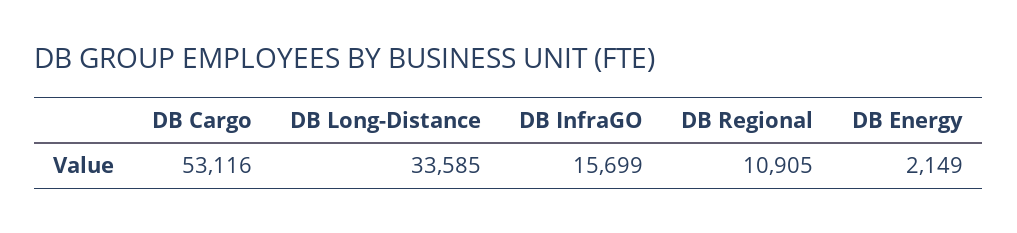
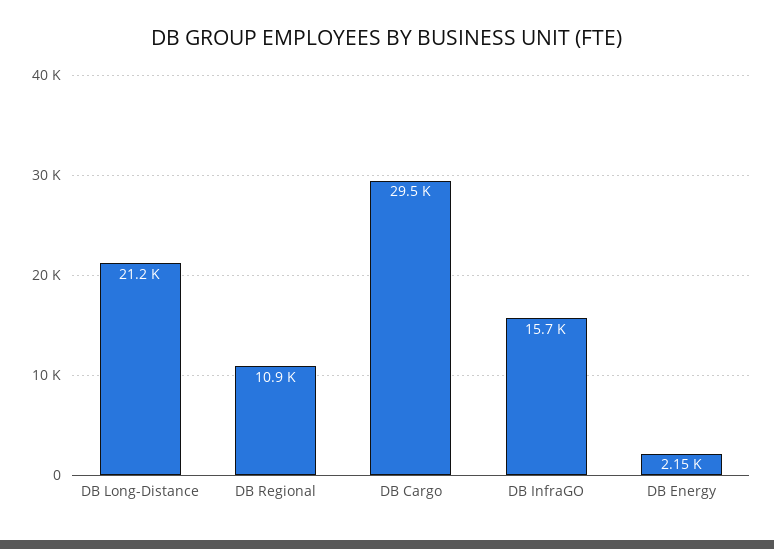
  {
-   "DB Cargo": 53116,
+   "DB Cargo": 29500,
-   "DB Long-Distance": 33585,
+   "DB Long-Distance": 21200,
    "DB InfraGO": 15699,
    "DB Regional": 10905,
    "DB Energy": 2149
  }

